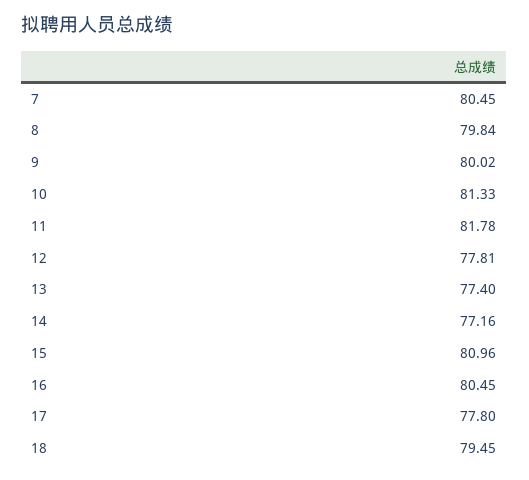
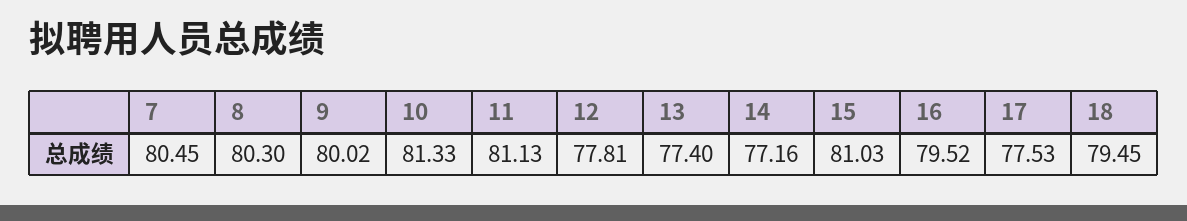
  {
    "7": 80.45,
-   "8": 79.84,
+   "8": 80.3,
    "9": 80.02,
    "10": 81.33,
-   "11": 81.78,
+   "11": 81.13,
    "12": 77.81,
    "13": 77.4,
    "14": 77.16,
-   "15": 80.96,
+   "15": 81.03,
-   "16": 80.45,
+   "16": 79.52,
-   "17": 77.8,
+   "17": 77.53,
    "18": 79.45
  }

